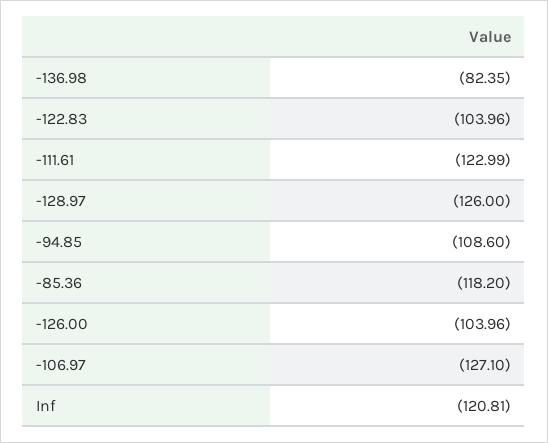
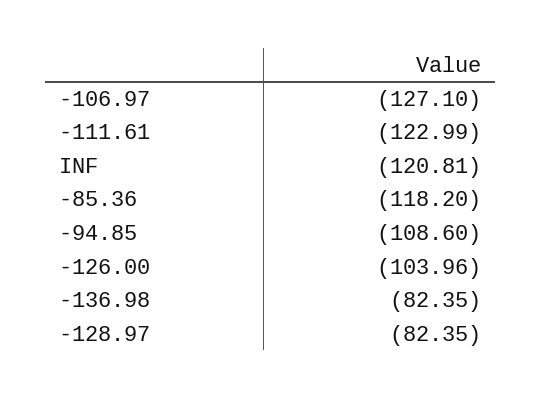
  {
    "-136.98": -82.35,
-   "-122.83": -103.96,
    "-111.61": -122.99,
-   "-128.97": -126,
+   "-128.97": -82.35,
    "-94.85": -108.6,
    "-85.36": -118.2,
    "-126.00": -103.96,
    "-106.97": -127.1,
    "Inf": -120.81
  }

